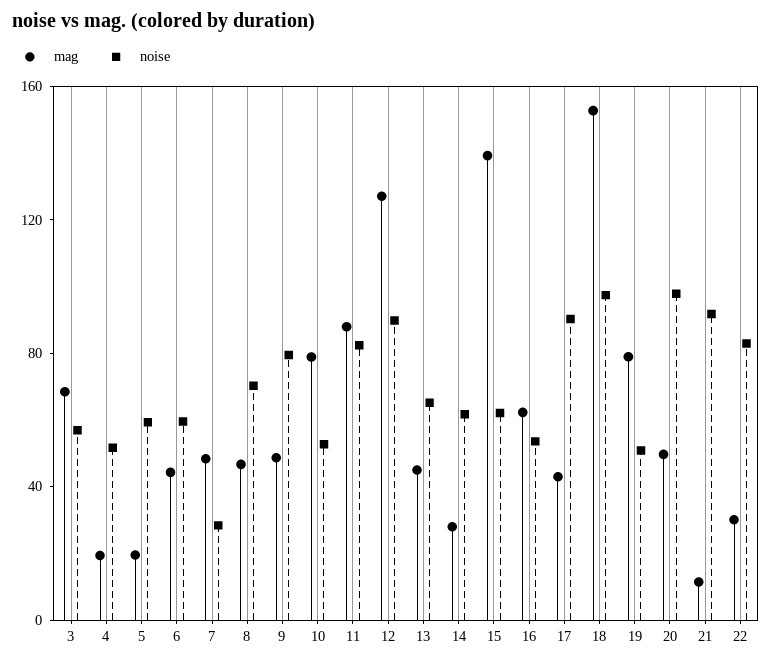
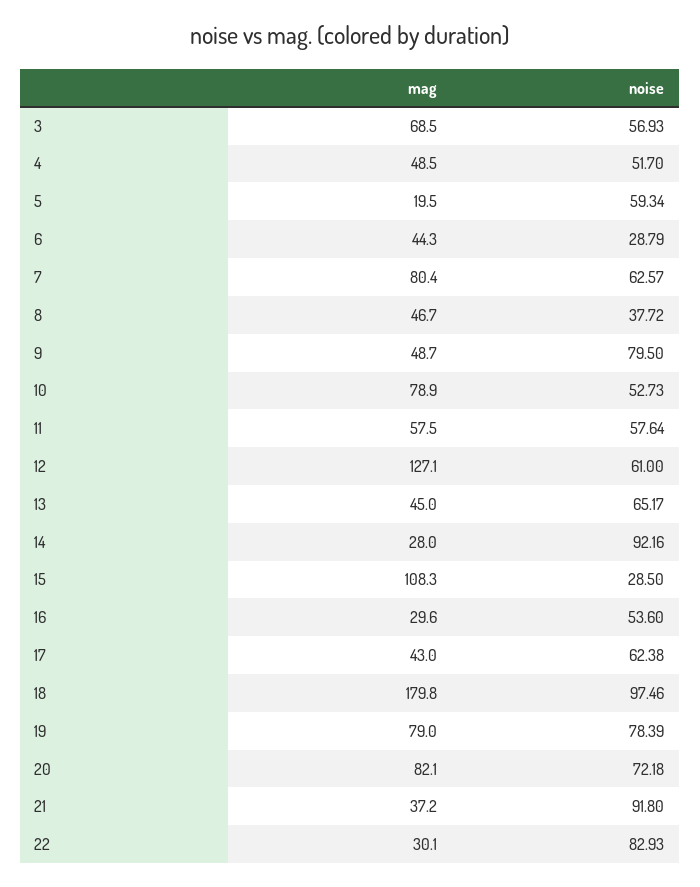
  {
    "mag": {
      "3": 68.5,
-     "4": 20,
+     "4": 48.5,
      "5": 19.5,
      "6": 44.3,
-     "7": 50,
+     "7": 80.4,
      "8": 46.7,
      "9": 48.7,
      "10": 78.9,
-     "11": 90,
+     "11": 57.5,
      "12": 127.1,
      "13": 45,
      "14": 28,
-     "15": 140,
+     "15": 108.3,
-     "16": 60,
+     "16": 29.6,
      "17": 43,
-     "18": 150,
+     "18": 179.8,
      "19": 79,
-     "20": 50,
+     "20": 82.1,
-     "21": 10,
+     "21": 37.2,
      "22": 30.1
    },
    "noise": {
      "3": 56.93,
      "4": 51.7,
      "5": 59.34,
-     "6": 60,
+     "6": 28.79,
-     "7": 30,
+     "7": 62.57,
-     "8": 70,
+     "8": 37.72,
      "9": 79.5,
      "10": 52.73,
-     "11": 80,
+     "11": 57.64,
-     "12": 90,
+     "12": 61,
      "13": 65.17,
-     "14": 60,
+     "14": 92.16,
-     "15": 60,
+     "15": 28.5,
      "16": 53.6,
-     "17": 90,
+     "17": 62.38,
      "18": 97.46,
-     "19": 50,
+     "19": 78.39,
-     "20": 100,
+     "20": 72.18,
      "21": 91.8,
      "22": 82.93
    }
  }

